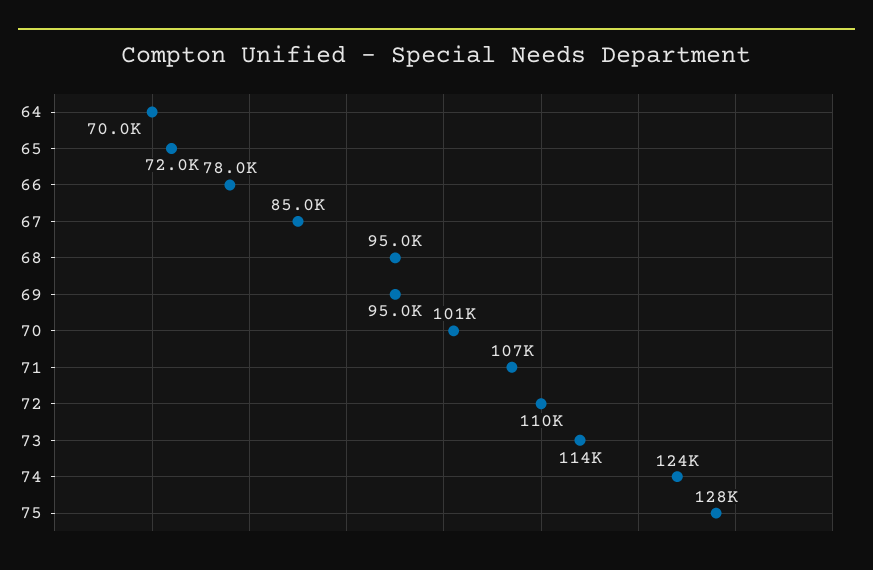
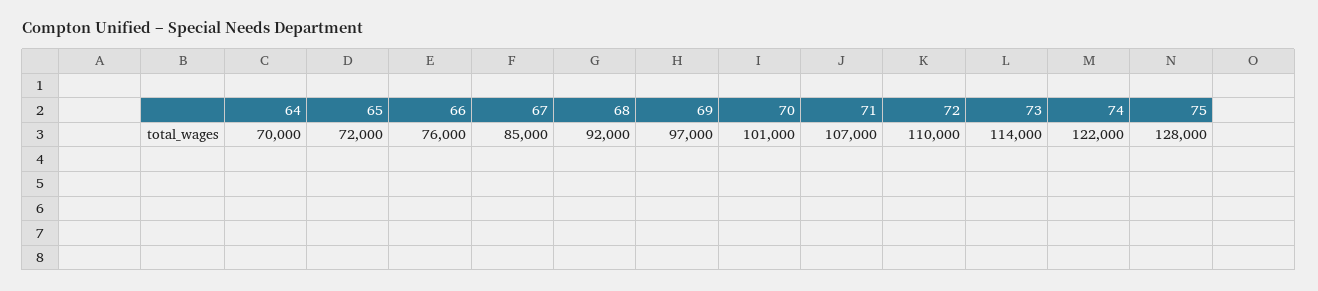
  {
    "64": 70000,
    "65": 72000,
-   "66": 78000,
+   "66": 76000,
    "67": 85000,
-   "68": 95000,
+   "68": 92000,
-   "69": 95000,
+   "69": 97000,
    "70": 101000,
    "71": 107000,
    "72": 110000,
    "73": 114000,
-   "74": 124000,
+   "74": 122000,
    "75": 128000
  }

